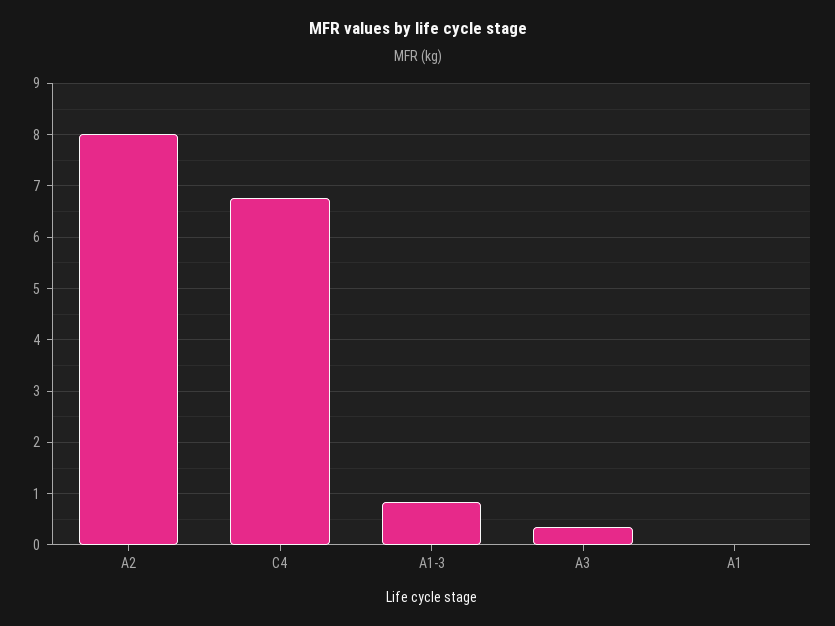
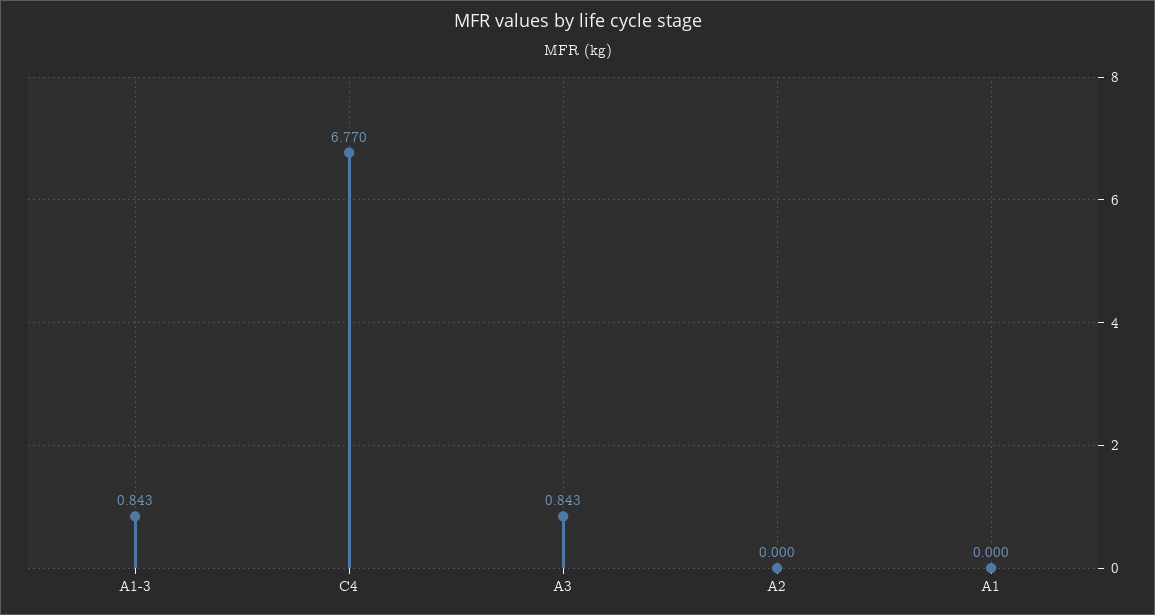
  {
-   "A2": 8,
+   "A2": 0,
    "C4": 6.77,
    "A1-3": 0.843,
-   "A3": 0.4,
+   "A3": 0.843,
    "A1": 0
  }

